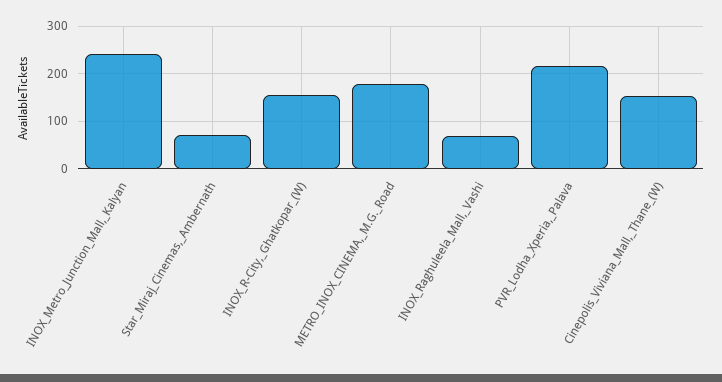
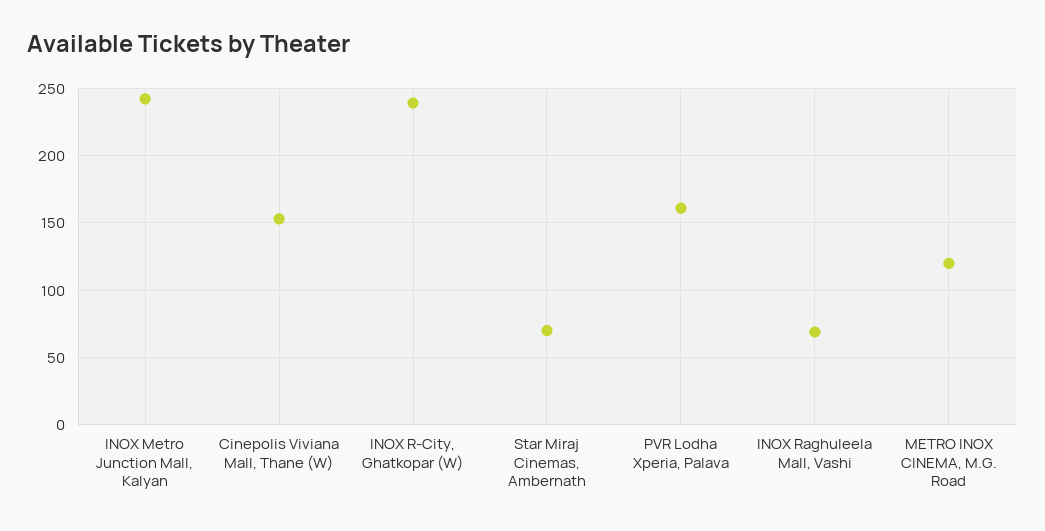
  {
    "INOX_Metro_Junction_Mall,_Kalyan": 240,
    "Star_Miraj_Cinemas,_Ambernath": 70,
-   "INOX_R-City,_Ghatkopar_(W)": 160,
+   "INOX_R-City,_Ghatkopar_(W)": 240,
-   "METRO_INOX_CINEMA,_M.G._Road": 180,
+   "METRO_INOX_CINEMA,_M.G._Road": 120,
    "INOX_Raghuleela_Mall,_Vashi": 70,
-   "PVR_Lodha_Xperia,_Palava": 220,
+   "PVR_Lodha_Xperia,_Palava": 160,
    "Cinepolis_Viviana_Mall,_Thane_(W)": 155
  }

